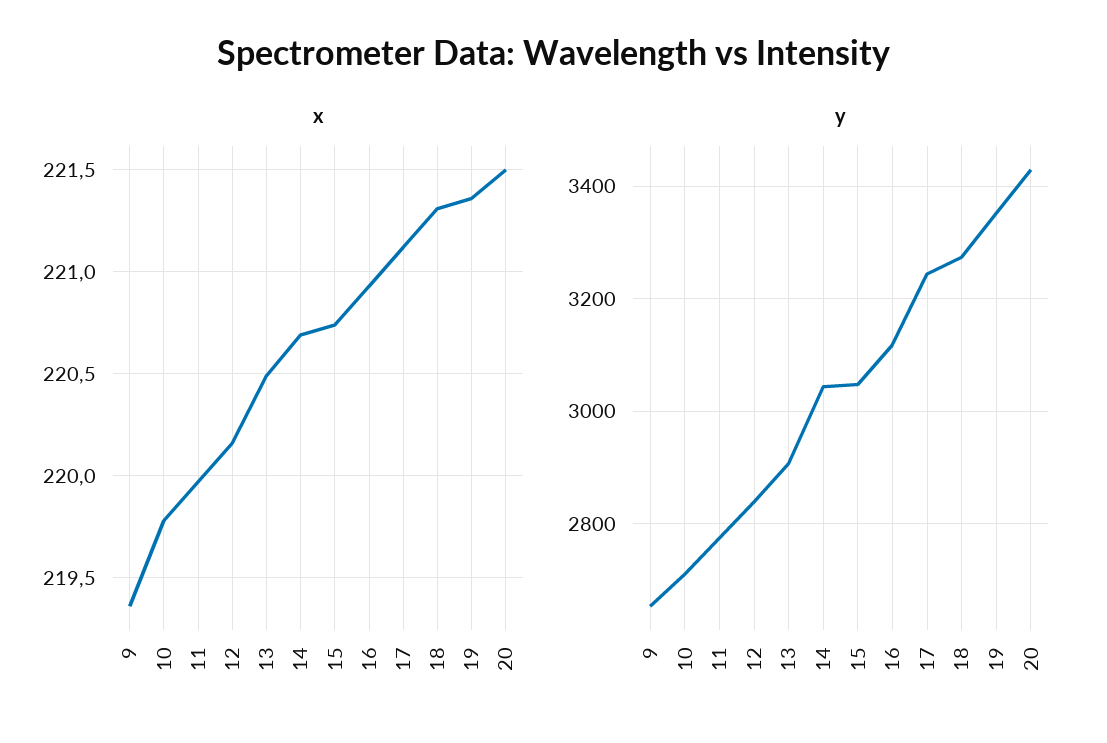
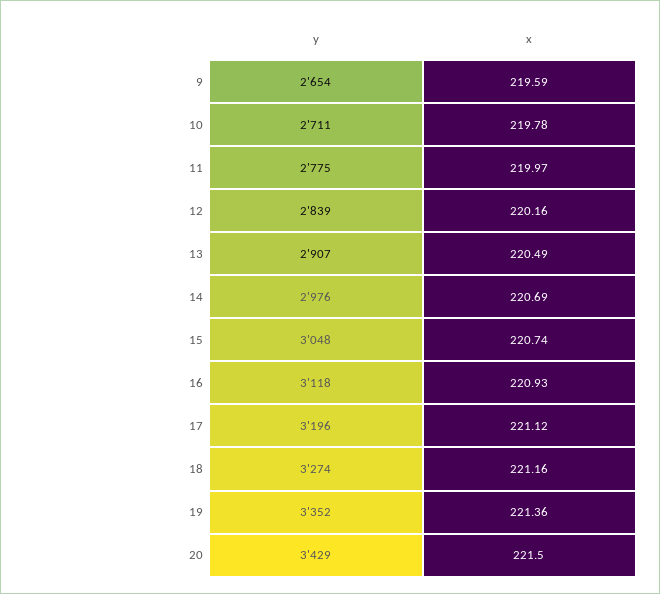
  {
    "x": {
-     "9": 219.35,
+     "9": 219.59,
      "10": 219.78,
      "11": 219.97,
      "12": 220.16,
      "13": 220.49,
      "14": 220.69,
      "15": 220.74,
      "16": 220.93,
      "17": 221.12,
-     "18": 221.3,
+     "18": 221.16,
      "19": 221.36,
      "20": 221.5
    },
    "y": {
      "9": 2654,
      "10": 2711,
      "11": 2775,
      "12": 2839,
      "13": 2907,
-     "14": 3040,
+     "14": 2976,
      "15": 3048,
      "16": 3118,
-     "17": 3240,
+     "17": 3196,
      "18": 3274,
      "19": 3352,
      "20": 3429
    }
  }

